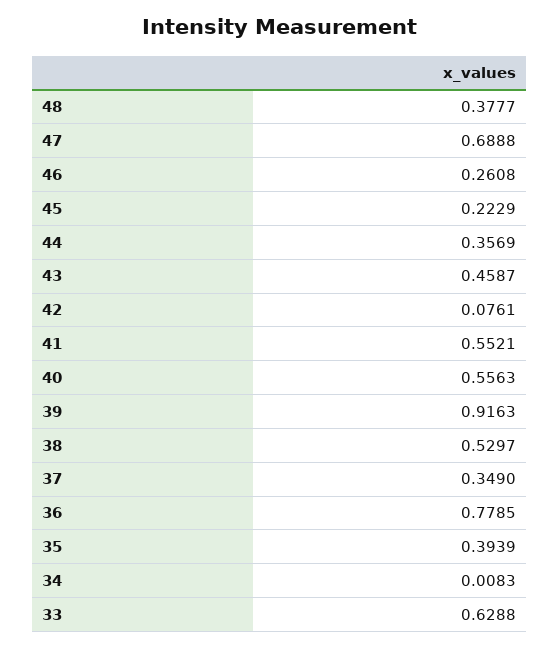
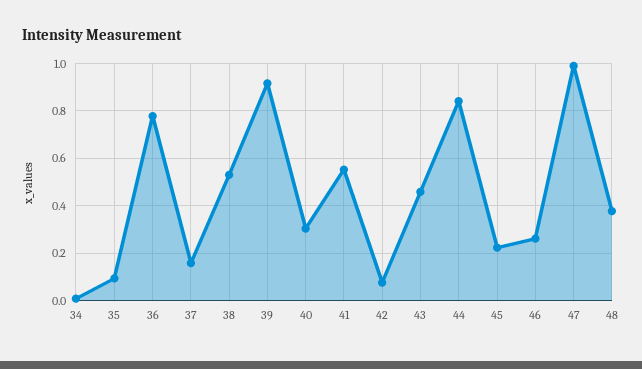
  {
    "48": 0.3777,
-   "47": 0.6888,
+   "47": 1,
    "46": 0.2608,
    "45": 0.2229,
-   "44": 0.3569,
+   "44": 0.85,
    "43": 0.4587,
    "42": 0.0761,
    "41": 0.5521,
-   "40": 0.5563,
+   "40": 0.3,
    "39": 0.9163,
    "38": 0.5297,
-   "37": 0.349,
+   "37": 0.15,
    "36": 0.7785,
-   "35": 0.3939,
+   "35": 0.1,
-   "34": 0.0083,
+   "34": 0.0083
-   "33": 0.6288
  }

